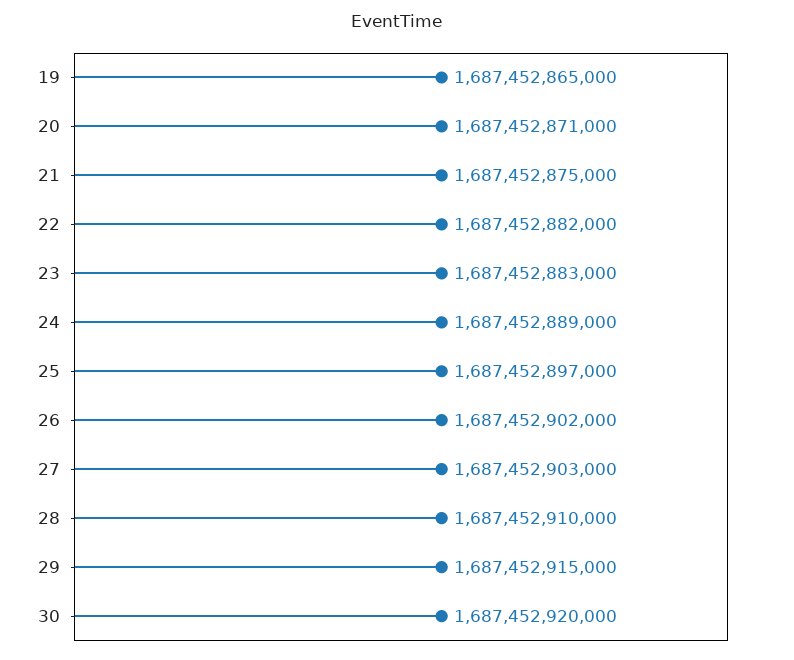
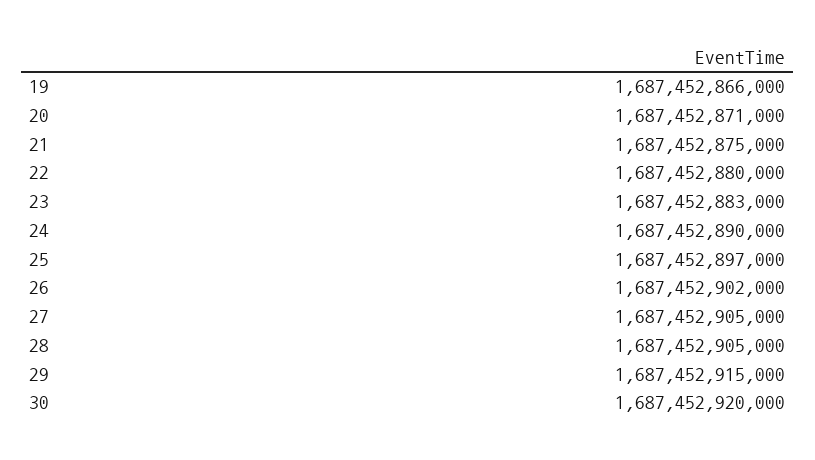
  {
-   "19": 1687452865000,
+   "19": 1687452866000,
    "20": 1687452871000,
    "21": 1687452875000,
-   "22": 1687452882000,
+   "22": 1687452880000,
    "23": 1687452883000,
-   "24": 1687452889000,
+   "24": 1687452890000,
    "25": 1687452897000,
    "26": 1687452902000,
-   "27": 1687452903000,
+   "27": 1687452905000,
-   "28": 1687452910000,
+   "28": 1687452905000,
    "29": 1687452915000,
    "30": 1687452920000
  }

